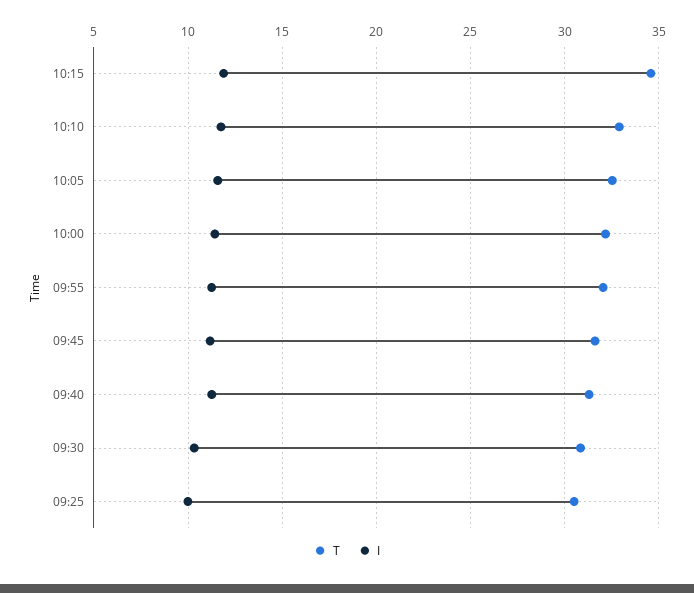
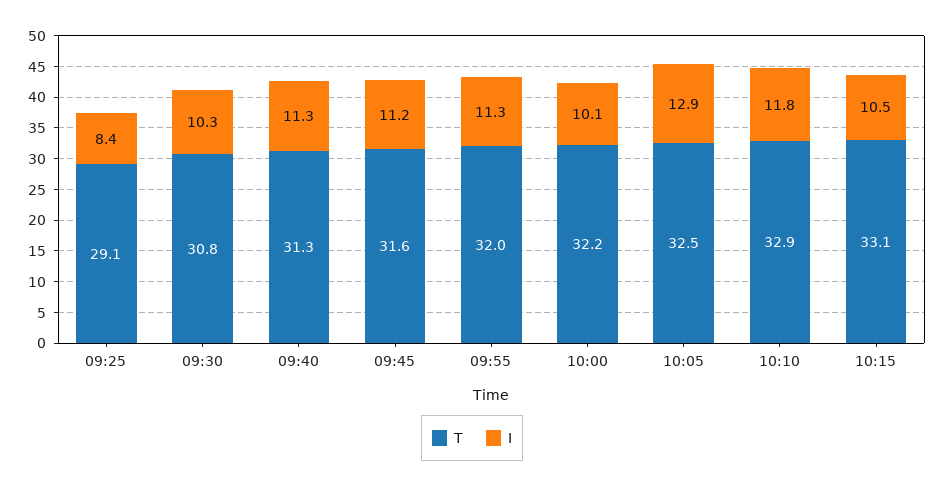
  {
    "T": {
-     "10:15": 34.5,
+     "10:15": 33.1,
      "10:10": 32.9,
      "10:05": 32.5,
      "10:00": 32.2,
      "09:55": 32,
      "09:45": 31.6,
      "09:40": 31.3,
      "09:30": 30.8,
-     "09:25": 30.5
+     "09:25": 29.1
    },
    "I": {
-     "10:15": 12,
+     "10:15": 10.5,
      "10:10": 11.8,
-     "10:05": 11.5,
+     "10:05": 12.9,
-     "10:00": 11.5,
+     "10:00": 10.1,
      "09:55": 11.3,
      "09:45": 11.2,
      "09:40": 11.3,
      "09:30": 10.3,
-     "09:25": 10
+     "09:25": 8.4
    }
  }

